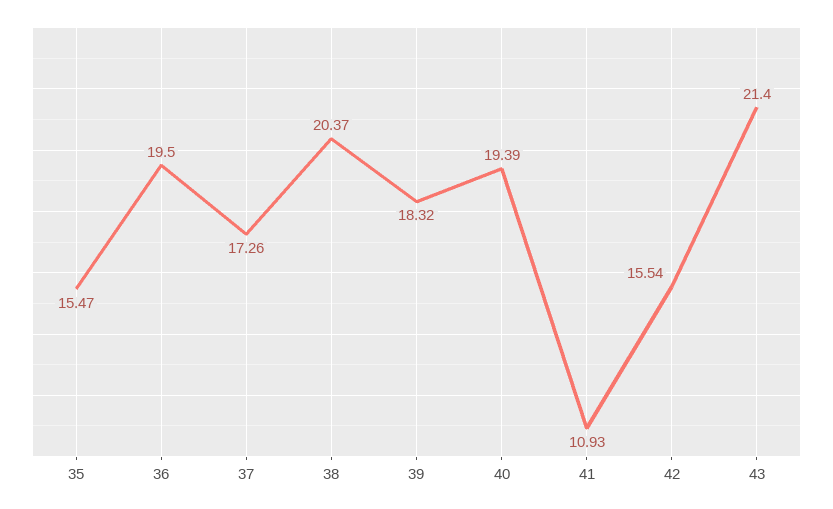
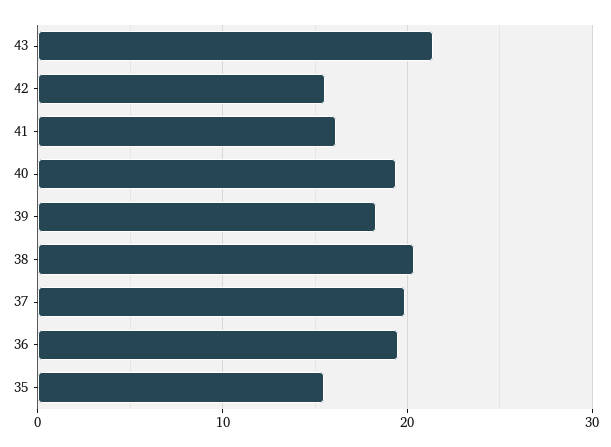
  {
    "35": 15.47,
    "36": 19.5,
-   "37": 17.26,
+   "37": 20,
    "38": 20.37,
    "39": 18.32,
    "40": 19.39,
-   "41": 10.93,
+   "41": 16,
    "42": 15.54,
    "43": 21.4
  }

